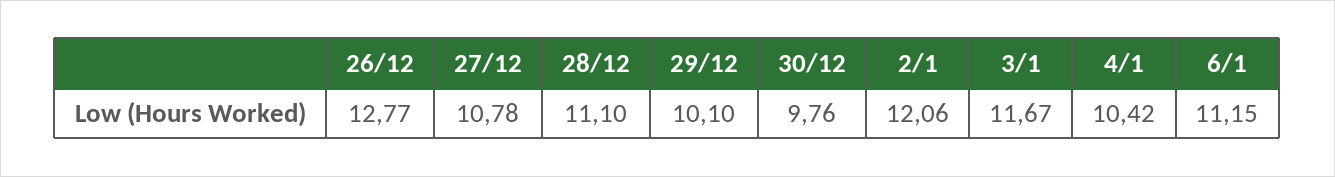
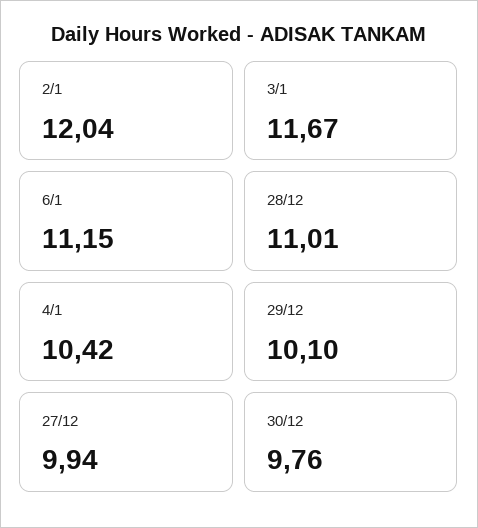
  {
-   "26/12": 12.77,
-   "27/12": 10.78,
+   "27/12": 9.94,
-   "28/12": 11.1,
+   "28/12": 11.01,
    "29/12": 10.1,
    "30/12": 9.76,
-   "2/1": 12.06,
+   "2/1": 12.04,
    "3/1": 11.67,
    "4/1": 10.42,
    "6/1": 11.15
  }

